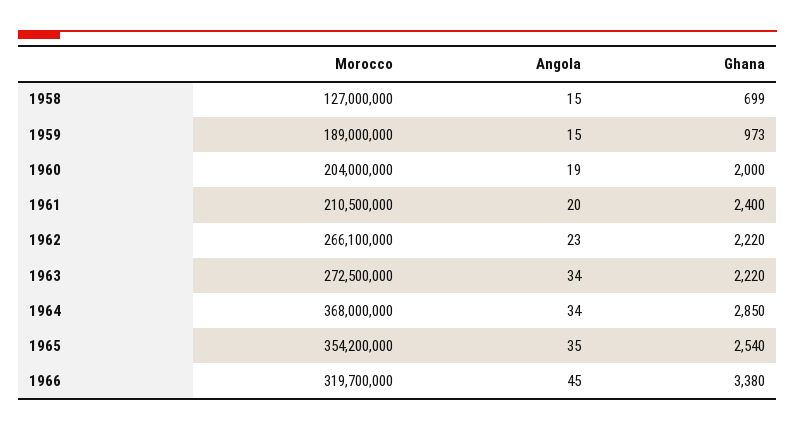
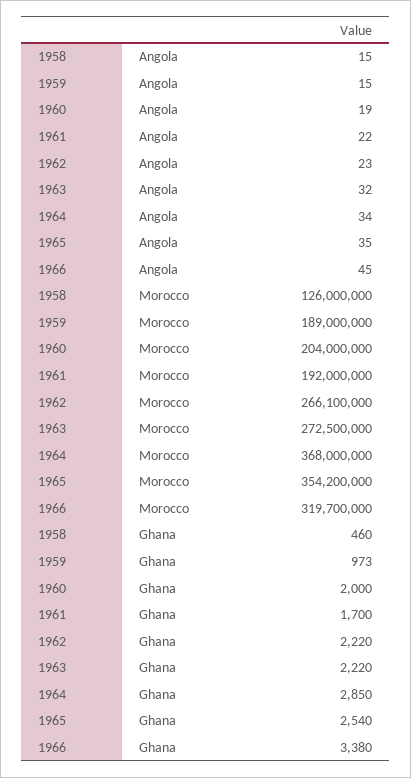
  {
    "Morocco": {
-     "1958": 127000000,
+     "1958": 126000000,
      "1959": 189000000,
      "1960": 204000000,
-     "1961": 210500000,
+     "1961": 192000000,
      "1962": 266100000,
      "1963": 272500000,
      "1964": 368000000,
      "1965": 354200000,
      "1966": 319700000
    },
    "Angola": {
      "1958": 15,
      "1959": 15,
      "1960": 19,
-     "1961": 20,
+     "1961": 22,
      "1962": 23,
-     "1963": 34,
+     "1963": 32,
      "1964": 34,
      "1965": 35,
      "1966": 45
    },
    "Ghana": {
-     "1958": 699,
+     "1958": 460,
      "1959": 973,
      "1960": 2000,
-     "1961": 2400,
+     "1961": 1700,
      "1962": 2220,
      "1963": 2220,
      "1964": 2850,
      "1965": 2540,
      "1966": 3380
    }
  }

